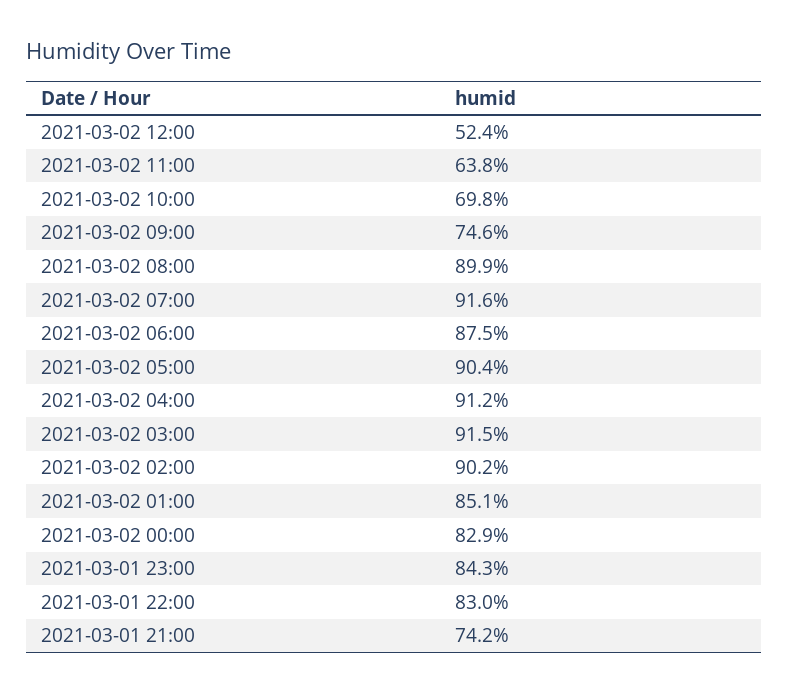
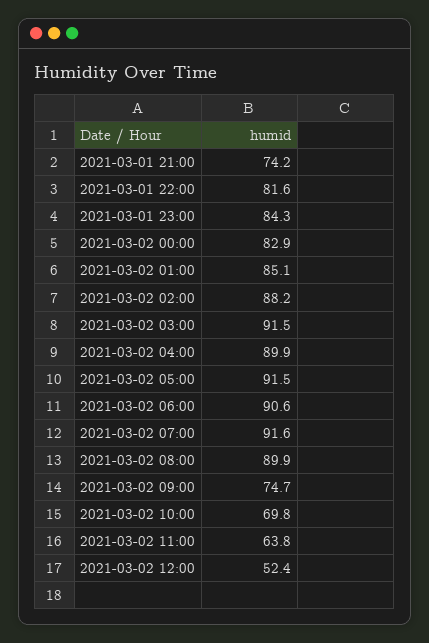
  {
    "2021-03-02 12:00": 52.4,
    "2021-03-02 11:00": 63.8,
    "2021-03-02 10:00": 69.8,
-   "2021-03-02 09:00": 74.6,
+   "2021-03-02 09:00": 74.7,
    "2021-03-02 08:00": 89.9,
    "2021-03-02 07:00": 91.6,
-   "2021-03-02 06:00": 87.5,
+   "2021-03-02 06:00": 90.6,
-   "2021-03-02 05:00": 90.4,
+   "2021-03-02 05:00": 91.5,
-   "2021-03-02 04:00": 91.2,
+   "2021-03-02 04:00": 89.9,
    "2021-03-02 03:00": 91.5,
-   "2021-03-02 02:00": 90.2,
+   "2021-03-02 02:00": 88.2,
    "2021-03-02 01:00": 85.1,
    "2021-03-02 00:00": 82.9,
    "2021-03-01 23:00": 84.3,
-   "2021-03-01 22:00": 83,
+   "2021-03-01 22:00": 81.6,
    "2021-03-01 21:00": 74.2
  }

